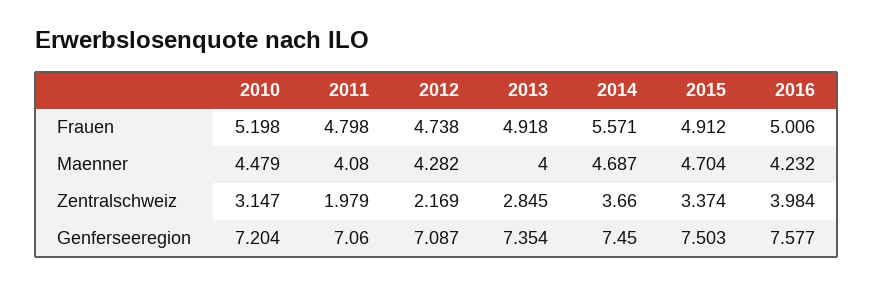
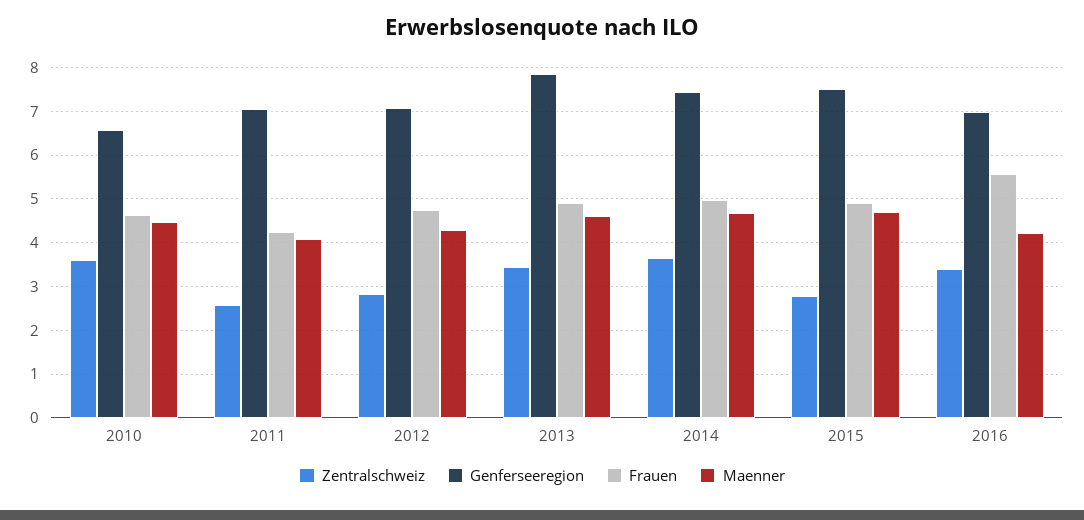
  {
    "Frauen": {
-     "2010": 5.198,
+     "2010": 4.6,
-     "2011": 4.798,
+     "2011": 4.2,
      "2012": 4.738,
      "2013": 4.918,
-     "2014": 5.571,
+     "2014": 5,
      "2015": 4.912,
-     "2016": 5.006
+     "2016": 5.6
    },
    "Maenner": {
      "2010": 4.479,
      "2011": 4.08,
      "2012": 4.282,
-     "2013": 4,
+     "2013": 4.6,
      "2014": 4.687,
      "2015": 4.704,
      "2016": 4.232
    },
    "Zentralschweiz": {
-     "2010": 3.147,
+     "2010": 3.6,
-     "2011": 1.979,
+     "2011": 2.6,
-     "2012": 2.169,
+     "2012": 2.8,
-     "2013": 2.845,
+     "2013": 3.4,
      "2014": 3.66,
-     "2015": 3.374,
+     "2015": 2.8,
-     "2016": 3.984
+     "2016": 3.4
    },
    "Genferseeregion": {
-     "2010": 7.204,
+     "2010": 6.6,
      "2011": 7.06,
      "2012": 7.087,
-     "2013": 7.354,
+     "2013": 7.8,
      "2014": 7.45,
      "2015": 7.503,
-     "2016": 7.577
+     "2016": 7
    }
  }

